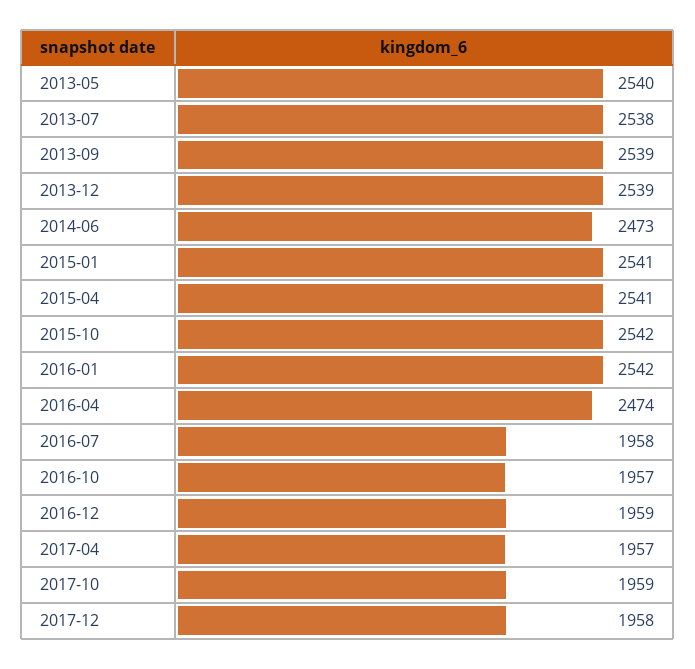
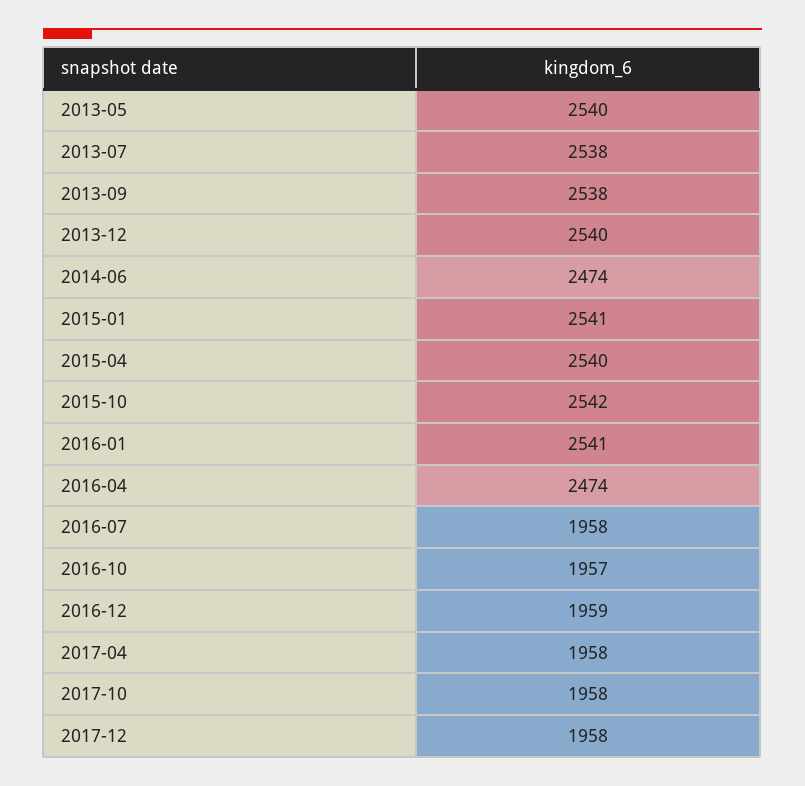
  {
    "2013-05": 2540,
    "2013-07": 2538,
-   "2013-09": 2539,
+   "2013-09": 2538,
-   "2013-12": 2539,
+   "2013-12": 2540,
-   "2014-06": 2473,
+   "2014-06": 2474,
    "2015-01": 2541,
-   "2015-04": 2541,
+   "2015-04": 2540,
    "2015-10": 2542,
-   "2016-01": 2542,
+   "2016-01": 2541,
    "2016-04": 2474,
    "2016-07": 1958,
    "2016-10": 1957,
    "2016-12": 1959,
-   "2017-04": 1957,
+   "2017-04": 1958,
-   "2017-10": 1959,
+   "2017-10": 1958,
    "2017-12": 1958
  }

